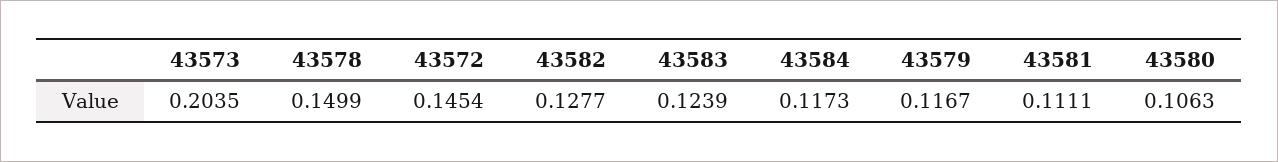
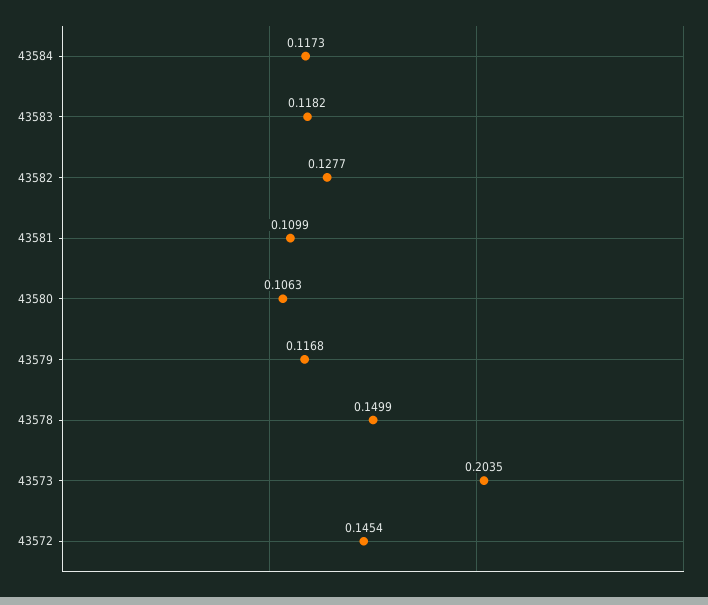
  {
    "43573": 0.2035,
    "43578": 0.1499,
    "43572": 0.1454,
    "43582": 0.1277,
-   "43583": 0.1239,
+   "43583": 0.1182,
    "43584": 0.1173,
-   "43579": 0.1167,
+   "43579": 0.1168,
-   "43581": 0.1111,
+   "43581": 0.1099,
    "43580": 0.1063
  }

